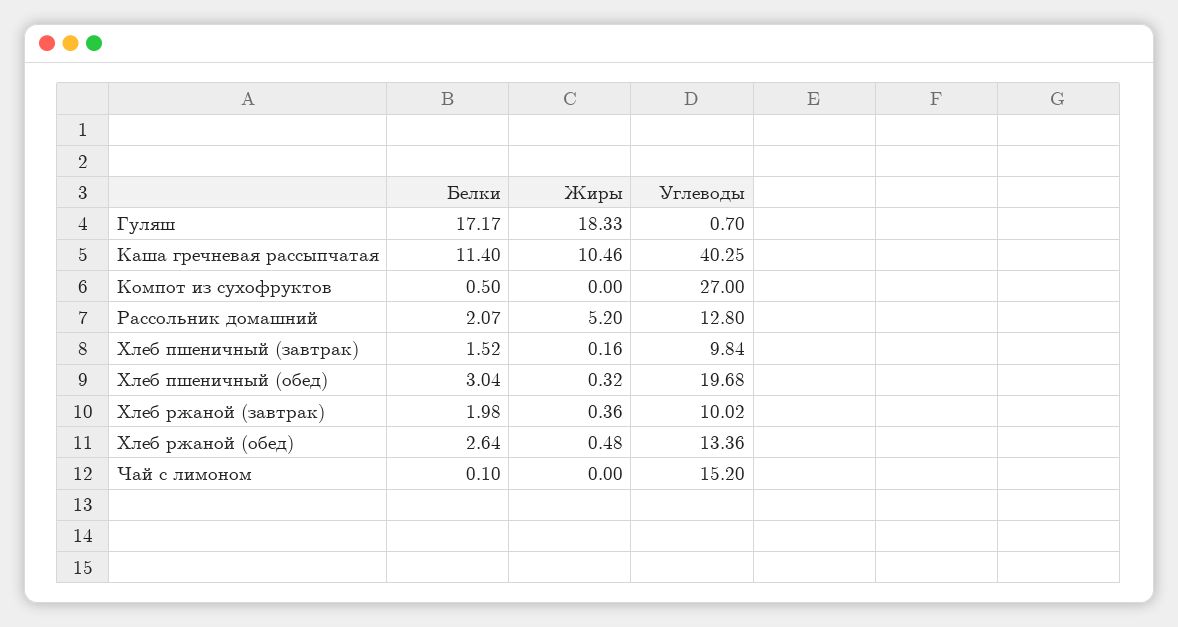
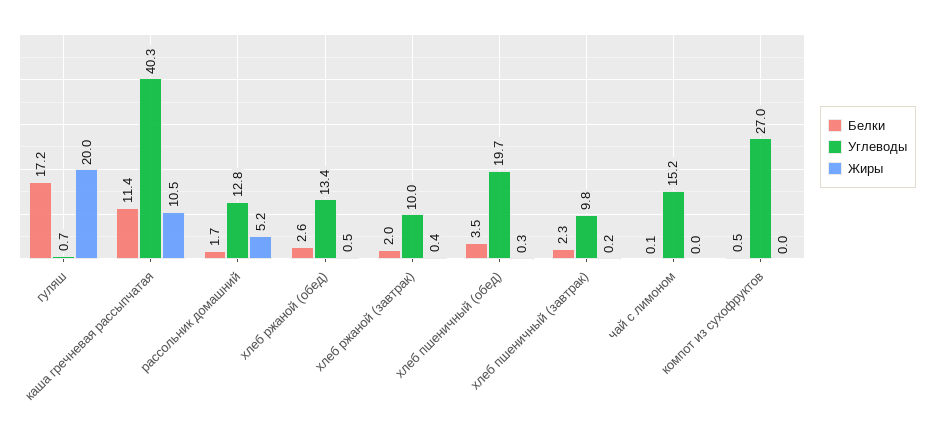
  {
    "Белки": {
      "Гуляш": 17.17,
      "Каша гречневая рассыпчатая": 11.4,
      "Компот из сухофруктов": 0.5,
-     "Рассольник домашний": 2.07,
+     "Рассольник домашний": 1.7,
-     "Хлеб пшеничный (завтрак)": 1.52,
+     "Хлеб пшеничный (завтрак)": 2.3,
-     "Хлеб пшеничный (обед)": 3.04,
+     "Хлеб пшеничный (обед)": 3.5,
      "Хлеб ржаной (завтрак)": 1.98,
      "Хлеб ржаной (обед)": 2.64,
      "Чай с лимоном": 0.1
    },
    "Жиры": {
-     "Гуляш": 18.33,
+     "Гуляш": 20,
      "Каша гречневая рассыпчатая": 10.46,
      "Компот из сухофруктов": 0,
      "Рассольник домашний": 5.2,
      "Хлеб пшеничный (завтрак)": 0.16,
      "Хлеб пшеничный (обед)": 0.32,
      "Хлеб ржаной (завтрак)": 0.36,
      "Хлеб ржаной (обед)": 0.48,
      "Чай с лимоном": 0
    },
    "Углеводы": {
      "Гуляш": 0.7,
      "Каша гречневая рассыпчатая": 40.25,
      "Компот из сухофруктов": 27,
      "Рассольник домашний": 12.8,
      "Хлеб пшеничный (завтрак)": 9.84,
      "Хлеб пшеничный (обед)": 19.68,
      "Хлеб ржаной (завтрак)": 10.02,
      "Хлеб ржаной (обед)": 13.36,
      "Чай с лимоном": 15.2
    }
  }

